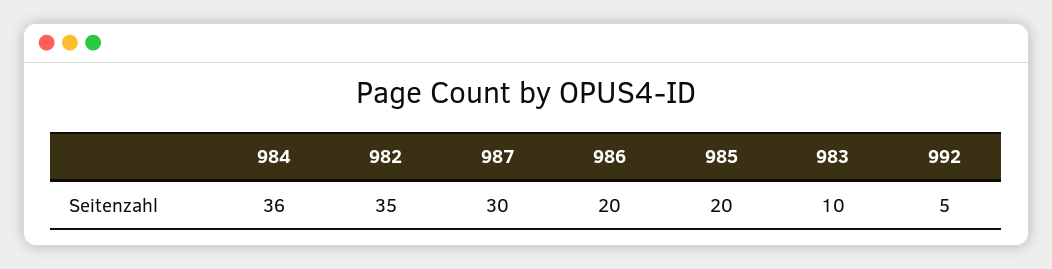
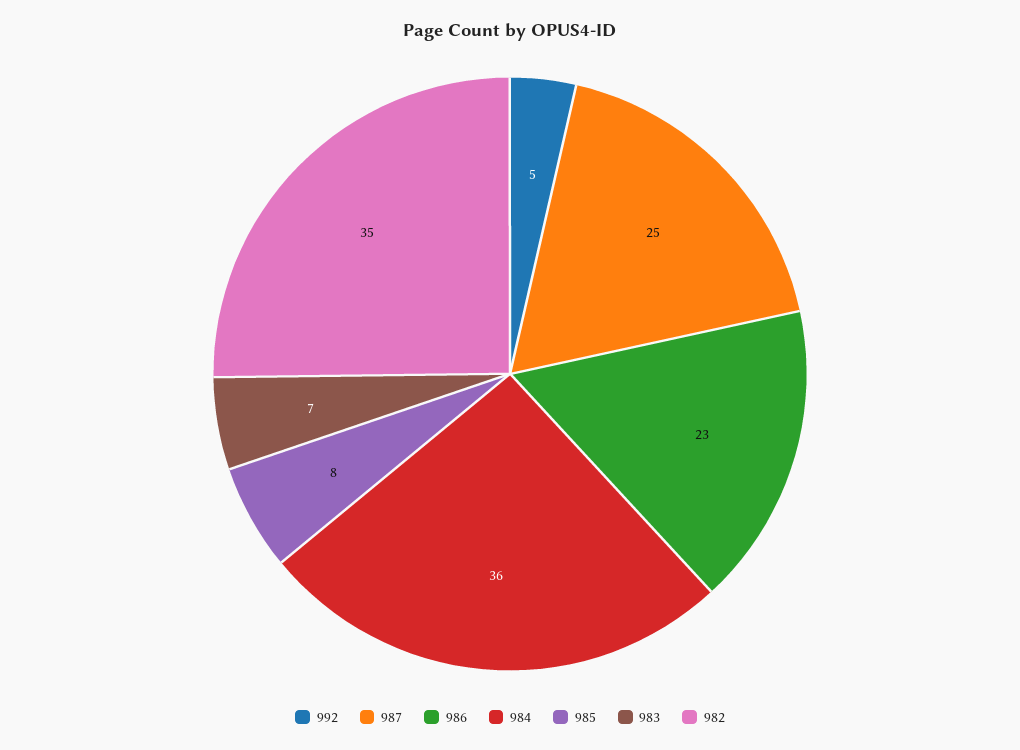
  {
    "984": 36,
    "982": 35,
-   "987": 30,
+   "987": 25,
-   "986": 20,
+   "986": 23,
-   "985": 20,
+   "985": 8,
-   "983": 10,
+   "983": 7,
    "992": 5
  }

